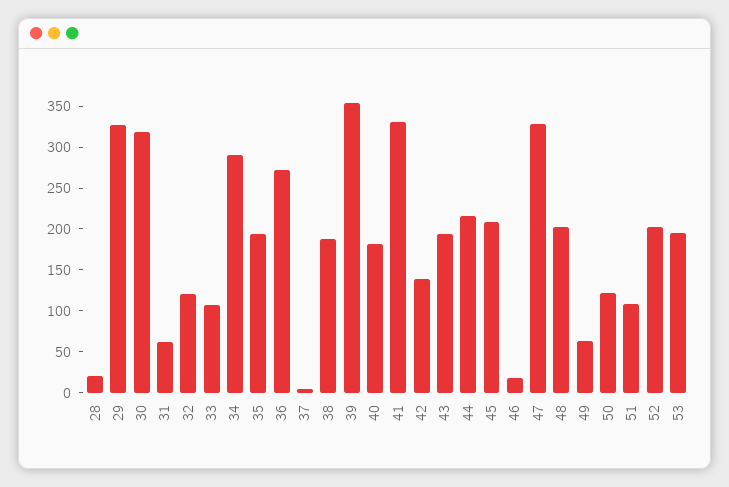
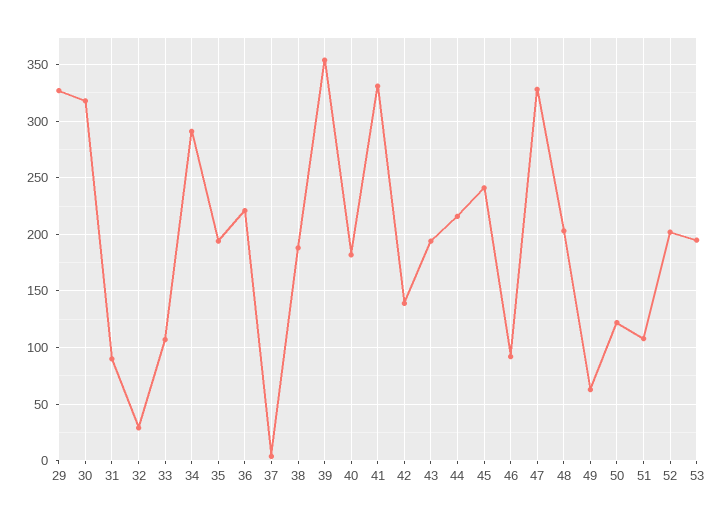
  {
-   "28": 20,
    "29": 330,
    "30": 320,
-   "31": 60,
+   "31": 90,
-   "32": 120,
+   "32": 30,
    "33": 110,
    "34": 290,
    "35": 190,
-   "36": 270,
+   "36": 220,
    "37": 0,
    "38": 190,
    "39": 350,
    "40": 180,
    "41": 330,
    "42": 140,
    "43": 190,
    "44": 220,
-   "45": 210,
+   "45": 240,
-   "46": 20,
+   "46": 90,
    "47": 330,
    "48": 200,
    "49": 60,
    "50": 120,
    "51": 110,
    "52": 200,
    "53": 200
  }

